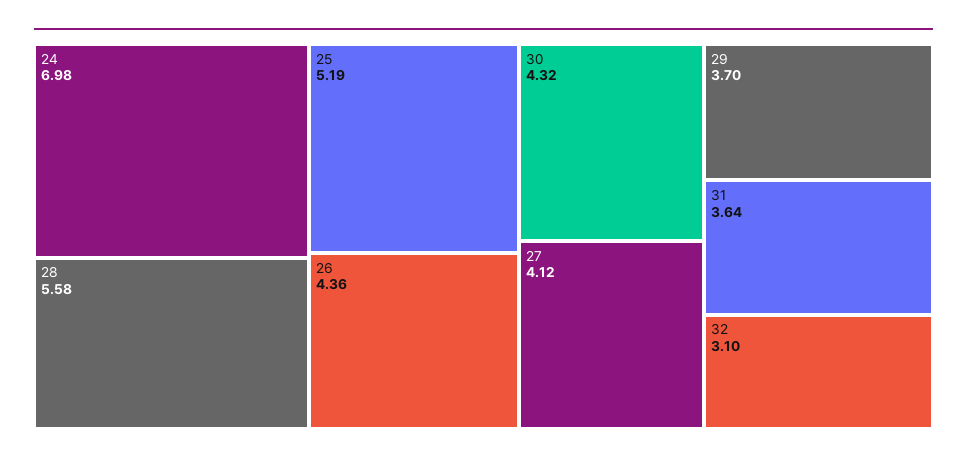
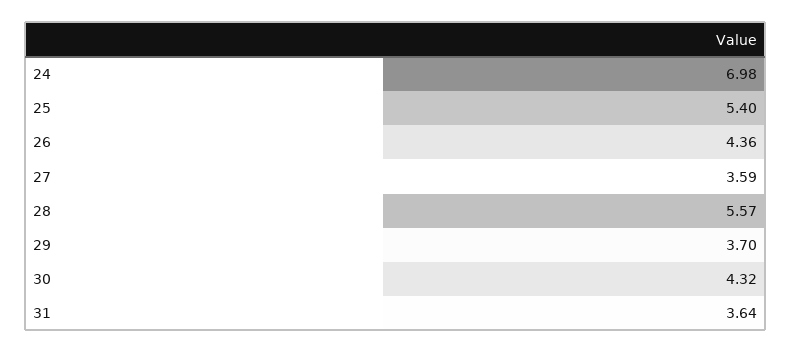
  {
    "24": 6.98,
-   "28": 5.58,
+   "28": 5.57,
-   "25": 5.19,
+   "25": 5.4,
    "26": 4.36,
    "30": 4.32,
-   "27": 4.12,
+   "27": 3.59,
    "29": 3.7,
-   "31": 3.64,
+   "31": 3.64
-   "32": 3.1
  }

